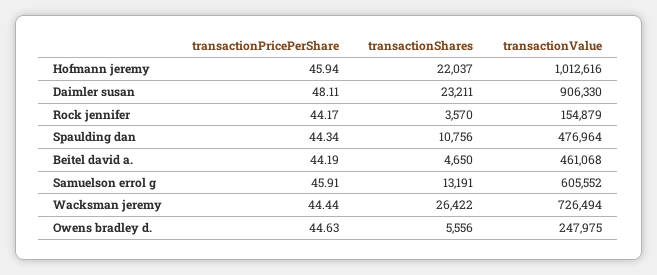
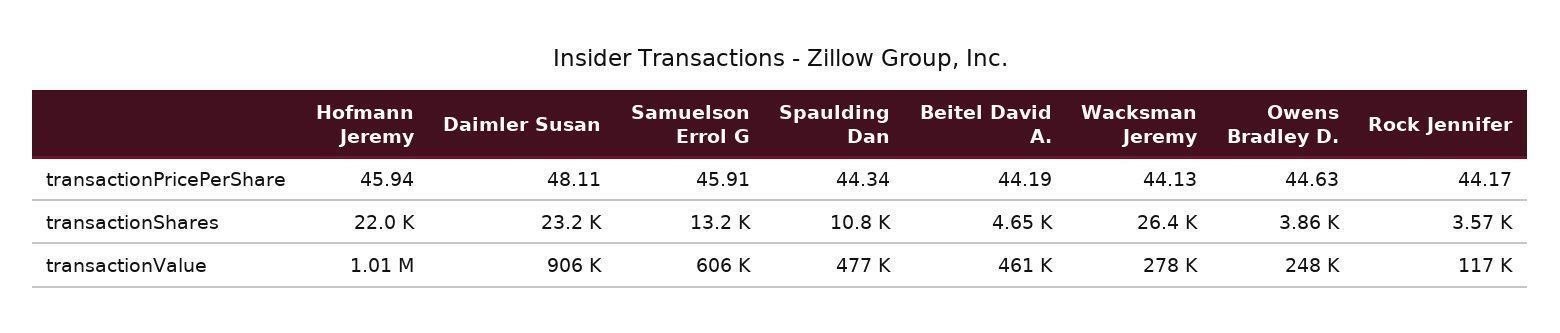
  {
    "transactionPricePerShare": {
      "Hofmann jeremy": 45.94,
      "Daimler susan": 48.11,
      "Rock jennifer": 44.17,
      "Spaulding dan": 44.34,
      "Beitel david a.": 44.19,
      "Samuelson errol g": 45.91,
-     "Wacksman jeremy": 44.44,
+     "Wacksman jeremy": 44.13,
      "Owens bradley d.": 44.63
    },
    "transactionShares": {
      "Hofmann jeremy": 22037,
      "Daimler susan": 23211,
      "Rock jennifer": 3570,
      "Spaulding dan": 10756,
      "Beitel david a.": 4650,
      "Samuelson errol g": 13191,
      "Wacksman jeremy": 26422,
-     "Owens bradley d.": 5556
+     "Owens bradley d.": 3860
    },
    "transactionValue": {
      "Hofmann jeremy": 1012616,
      "Daimler susan": 906330,
-     "Rock jennifer": 154879,
+     "Rock jennifer": 117000,
      "Spaulding dan": 476964,
      "Beitel david a.": 461068,
      "Samuelson errol g": 605552,
-     "Wacksman jeremy": 726494,
+     "Wacksman jeremy": 278000,
      "Owens bradley d.": 247975
    }
  }

